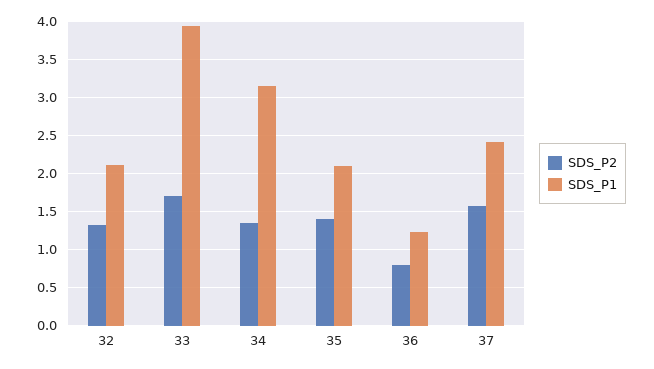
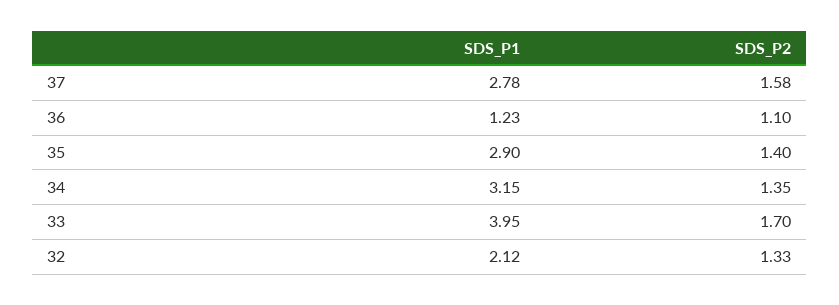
  {
    "SDS_P2": {
      "32": 1.33,
      "33": 1.7,
      "34": 1.35,
      "35": 1.4,
-     "36": 0.8,
+     "36": 1.1,
      "37": 1.58
    },
    "SDS_P1": {
      "32": 2.12,
      "33": 3.95,
      "34": 3.15,
-     "35": 2.1,
+     "35": 2.9,
      "36": 1.23,
-     "37": 2.4
+     "37": 2.78
    }
  }

